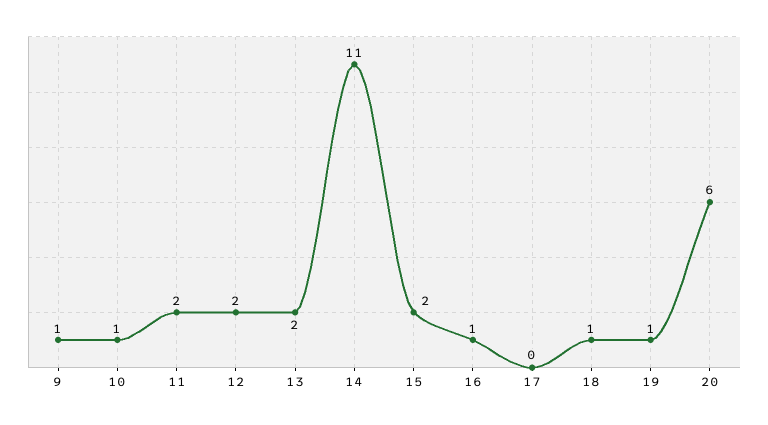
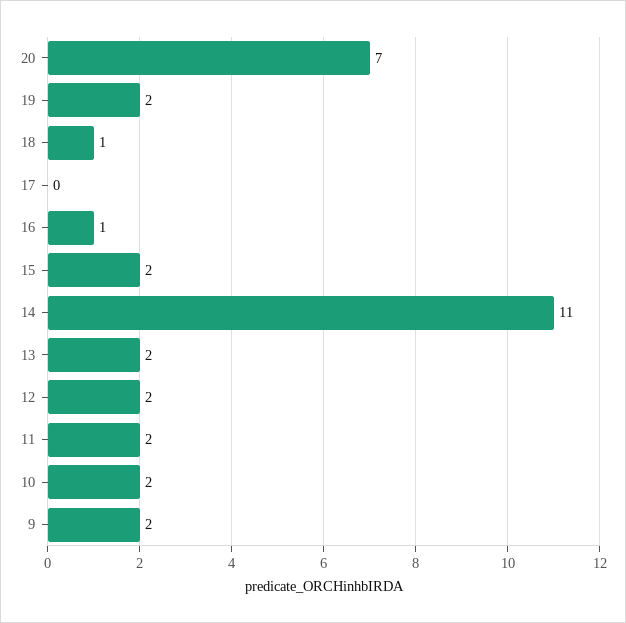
  {
-   "9": 1,
+   "9": 2,
-   "10": 1,
+   "10": 2,
    "11": 2,
    "12": 2,
    "13": 2,
    "14": 11,
    "15": 2,
    "16": 1,
    "17": 0,
    "18": 1,
-   "19": 1,
+   "19": 2,
-   "20": 6
+   "20": 7
  }

